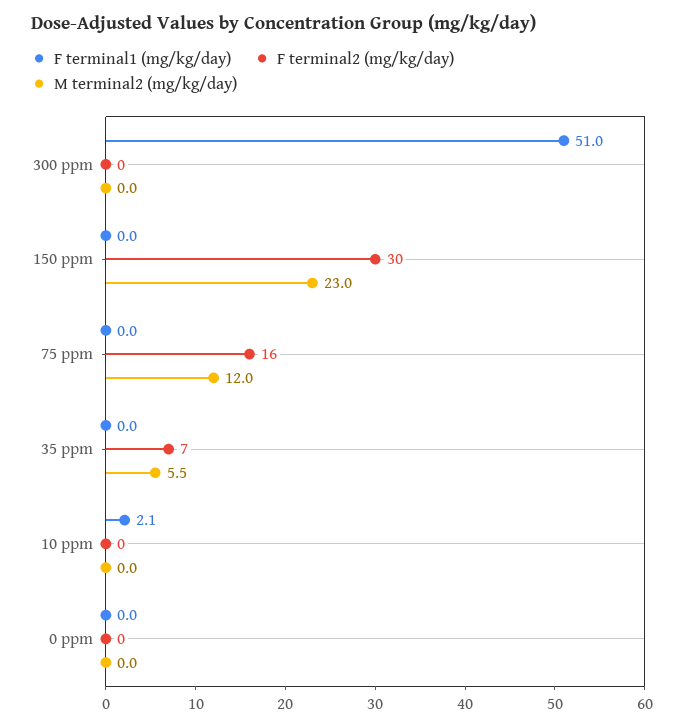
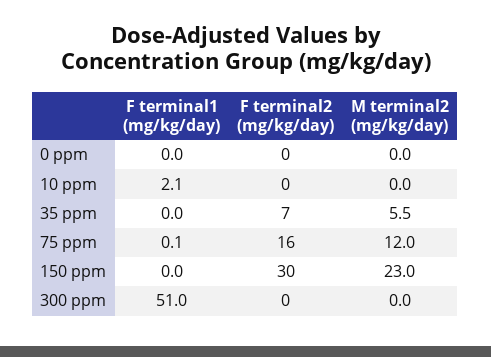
  {
    "F terminal1 (mg/kg/day)": {
      "300 ppm": 51,
      "150 ppm": 0,
-     "75 ppm": 0,
+     "75 ppm": 0.1,
      "35 ppm": 0,
      "10 ppm": 2.1,
      "0 ppm": 0
    },
    "F terminal2 (mg/kg/day)": {
      "300 ppm": 0,
      "150 ppm": 30,
      "75 ppm": 16,
      "35 ppm": 7,
      "10 ppm": 0,
      "0 ppm": 0
    },
    "M terminal2 (mg/kg/day)": {
      "300 ppm": 0,
      "150 ppm": 23,
      "75 ppm": 12,
      "35 ppm": 5.5,
      "10 ppm": 0,
      "0 ppm": 0
    }
  }

